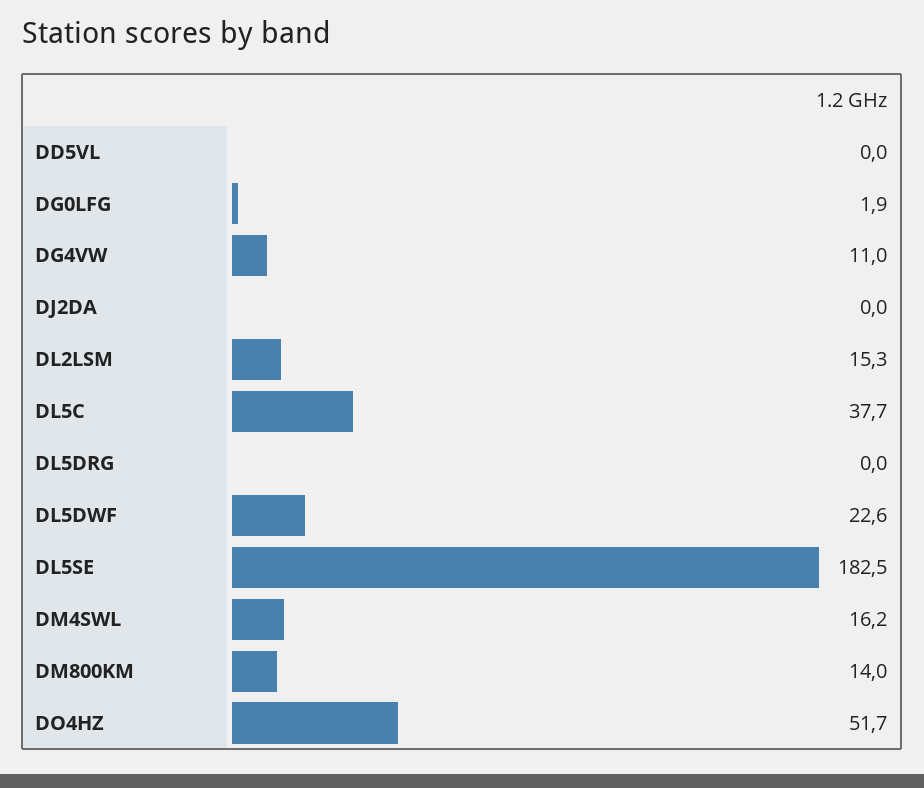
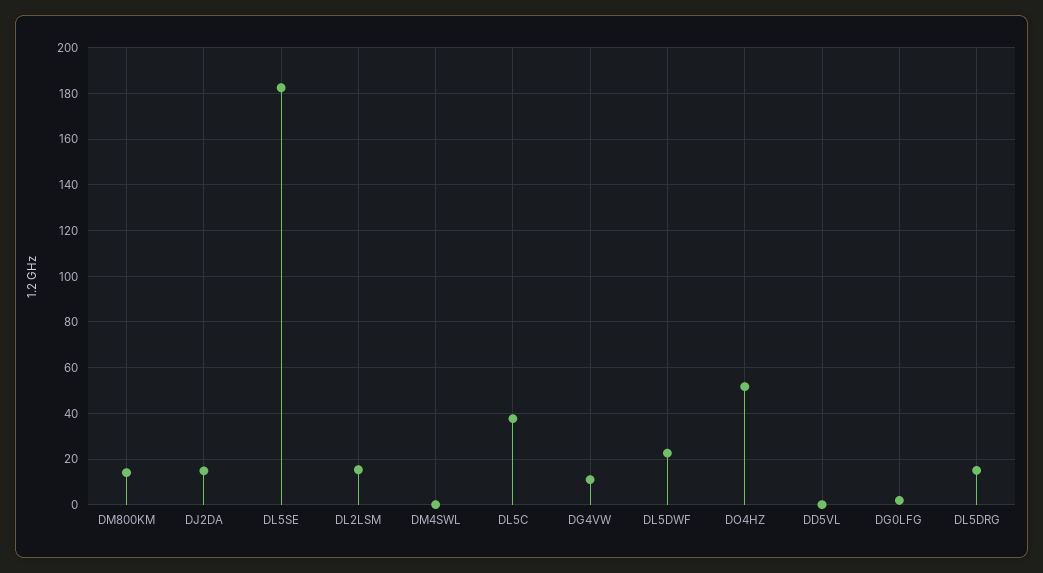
  {
    "DD5VL": 0,
    "DG0LFG": 1.9,
    "DG4VW": 11,
-   "DJ2DA": 0,
+   "DJ2DA": 15,
    "DL2LSM": 15.3,
    "DL5C": 37.7,
-   "DL5DRG": 0,
+   "DL5DRG": 15,
    "DL5DWF": 22.6,
    "DL5SE": 182.5,
-   "DM4SWL": 16.2,
+   "DM4SWL": 0,
    "DM800KM": 14,
    "DO4HZ": 51.7
  }

